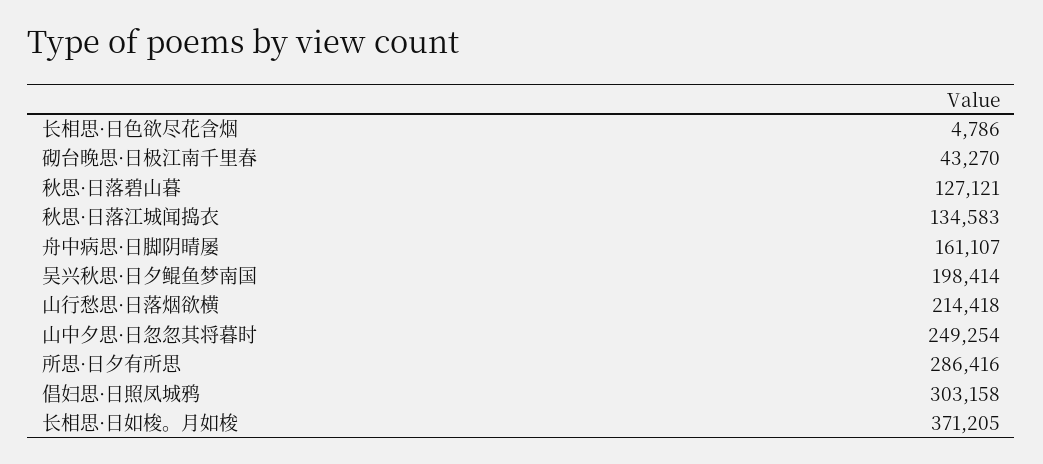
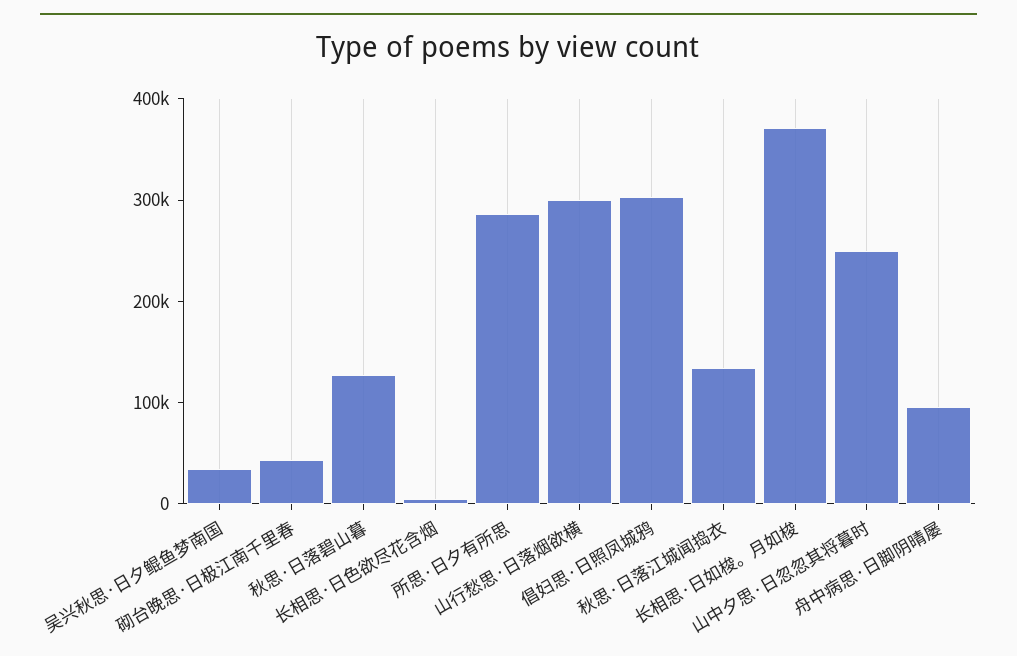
  {
    "长相思·日色欲尽花含烟": 4786,
    "砌台晚思·日极江南千里春": 43270,
    "秋思·日落碧山暮": 127121,
    "秋思·日落江城闻捣衣": 134583,
-   "舟中病思·日脚阴晴屡": 161107,
+   "舟中病思·日脚阴晴屡": 100000,
-   "吴兴秋思·日夕鲲鱼梦南国": 198414,
+   "吴兴秋思·日夕鲲鱼梦南国": 40000,
-   "山行愁思·日落烟欲横": 214418,
+   "山行愁思·日落烟欲横": 300000,
    "山中夕思·日忽忽其将暮时": 249254,
    "所思·日夕有所思": 286416,
    "倡妇思·日照凤城鸦": 303158,
    "长相思·日如梭。月如梭": 371205
  }

